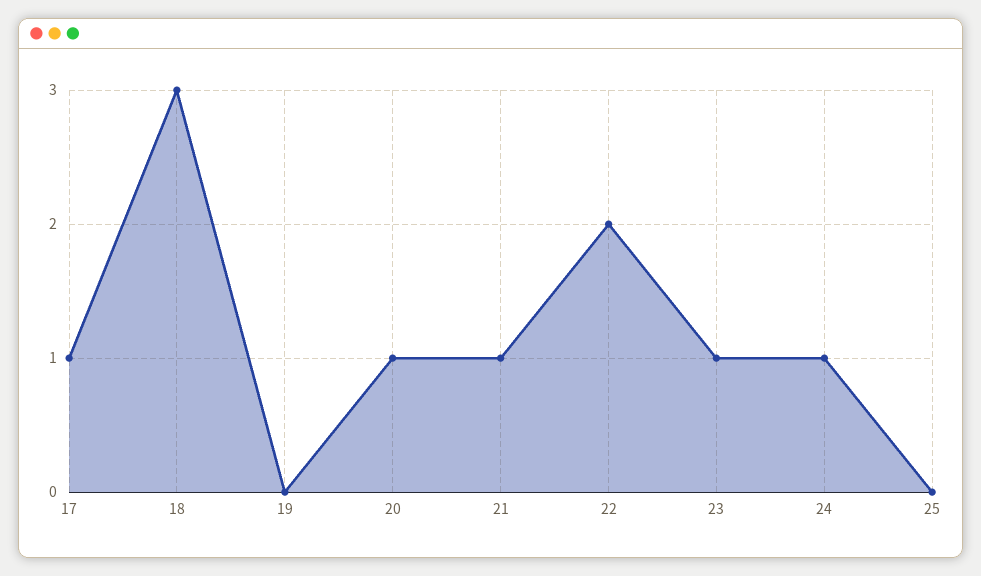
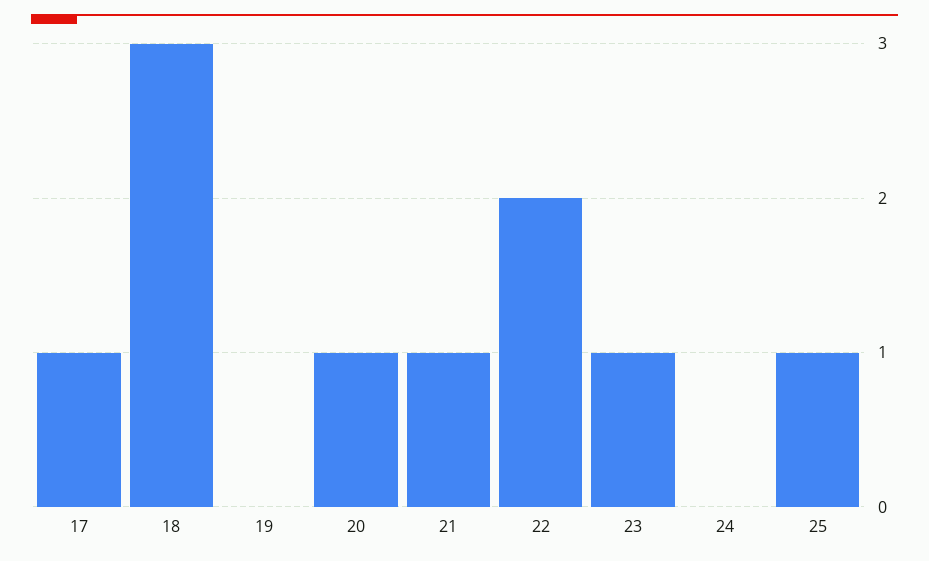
  {
    "17": 1,
    "18": 3,
    "19": 0,
    "20": 1,
    "21": 1,
    "22": 2,
    "23": 1,
-   "24": 1,
+   "24": 0,
-   "25": 0
+   "25": 1
  }

